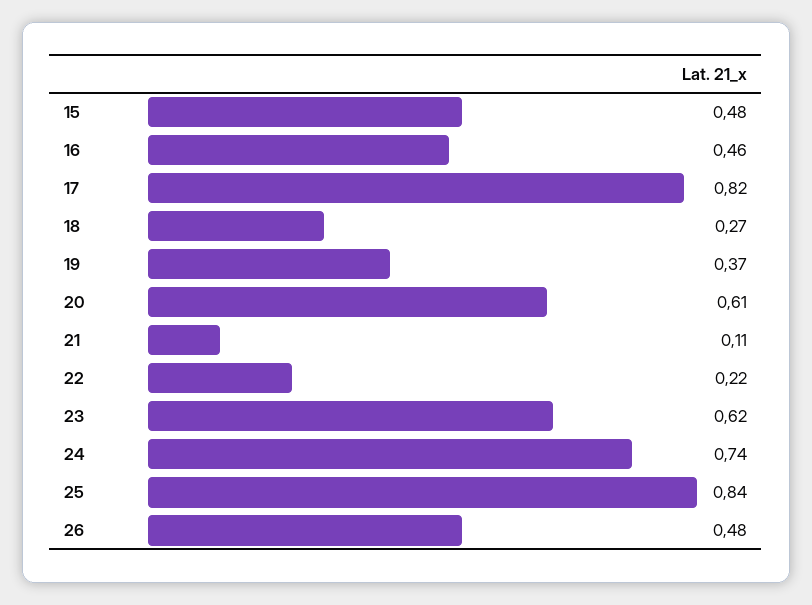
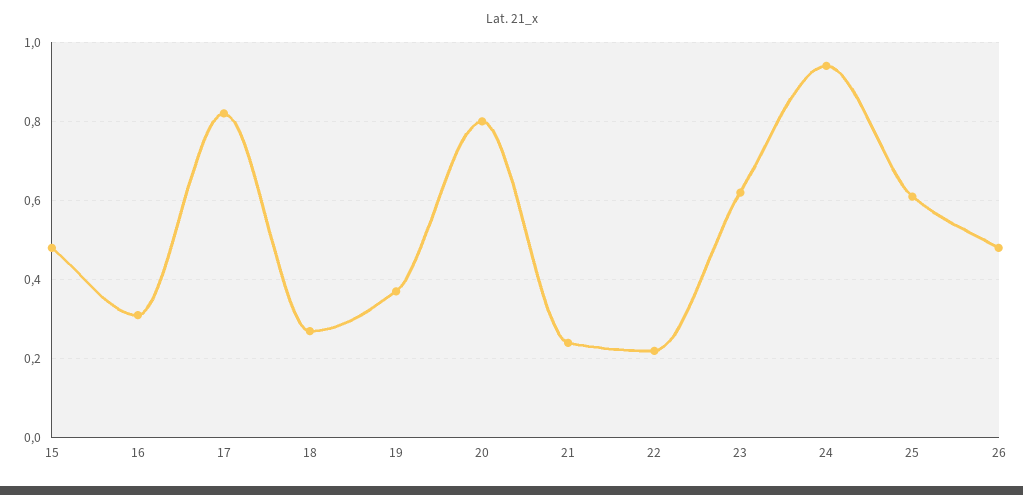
  {
    "15": 0.48,
-   "16": 0.46,
+   "16": 0.3,
    "17": 0.82,
    "18": 0.27,
    "19": 0.37,
-   "20": 0.61,
+   "20": 0.8,
-   "21": 0.11,
+   "21": 0.25,
    "22": 0.22,
    "23": 0.62,
-   "24": 0.74,
+   "24": 0.95,
-   "25": 0.84,
+   "25": 0.6,
    "26": 0.48
  }

